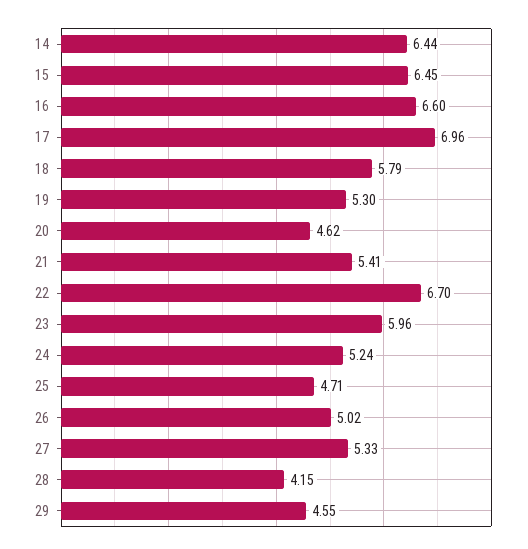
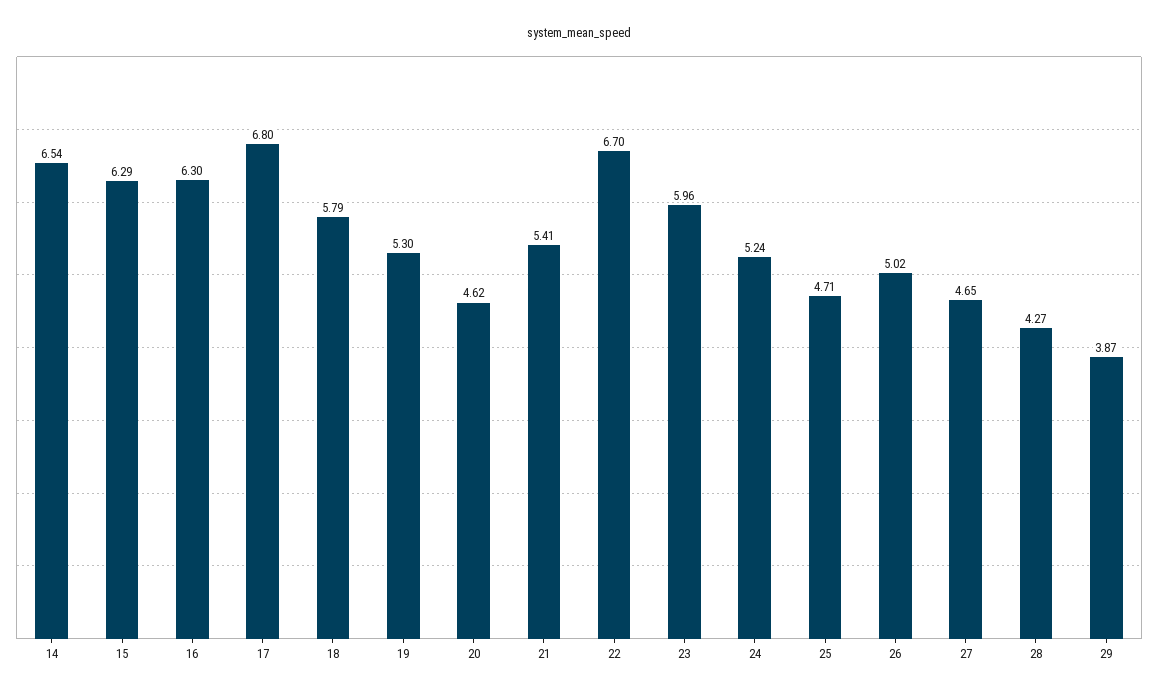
  {
-   "14": 6.44,
+   "14": 6.54,
-   "15": 6.45,
+   "15": 6.29,
-   "16": 6.6,
+   "16": 6.3,
-   "17": 6.96,
+   "17": 6.8,
    "18": 5.79,
    "19": 5.3,
    "20": 4.62,
    "21": 5.41,
    "22": 6.7,
    "23": 5.96,
    "24": 5.24,
    "25": 4.71,
    "26": 5.02,
-   "27": 5.33,
+   "27": 4.65,
-   "28": 4.15,
+   "28": 4.27,
-   "29": 4.55
+   "29": 3.87
  }

